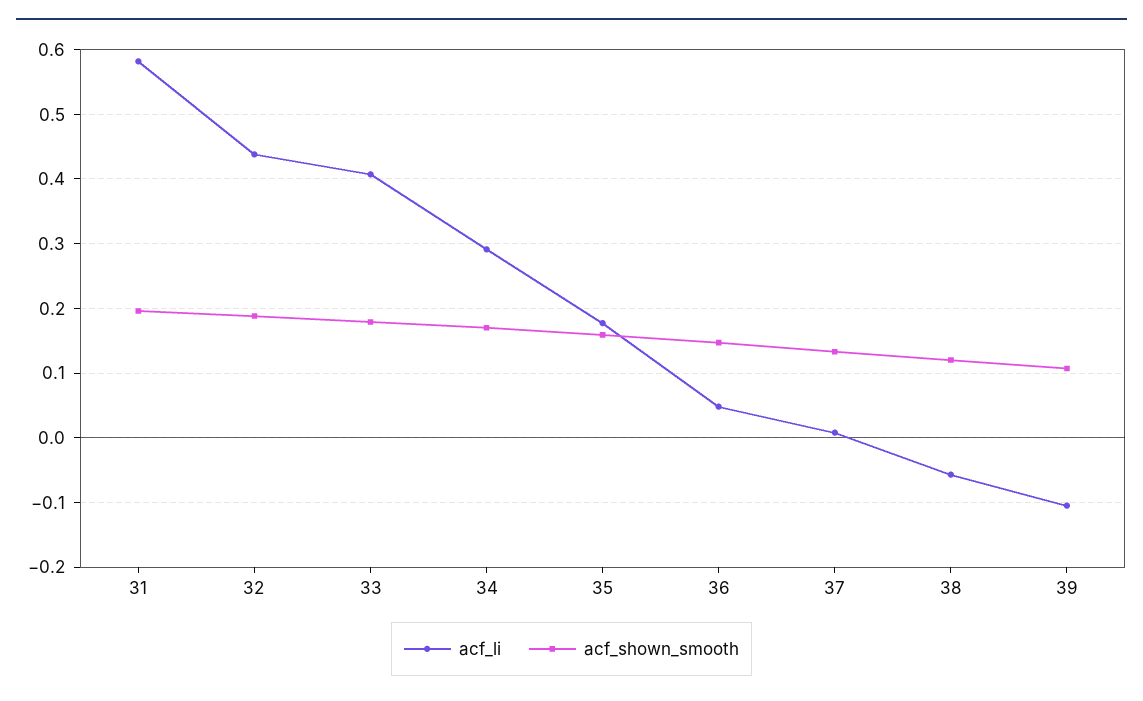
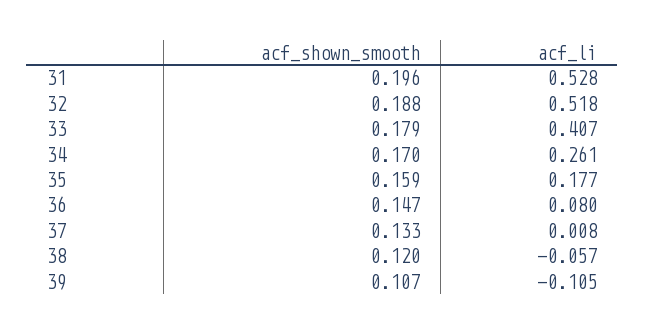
  {
    "acf_li": {
-     "31": 0.58,
+     "31": 0.528,
-     "32": 0.44,
+     "32": 0.518,
      "33": 0.407,
-     "34": 0.29,
+     "34": 0.261,
      "35": 0.177,
-     "36": 0.05,
+     "36": 0.08,
      "37": 0.008,
      "38": -0.057,
      "39": -0.105
    },
    "acf_shown_smooth": {
      "31": 0.196,
      "32": 0.188,
      "33": 0.179,
      "34": 0.17,
      "35": 0.159,
      "36": 0.147,
      "37": 0.133,
      "38": 0.12,
      "39": 0.107
    }
  }

